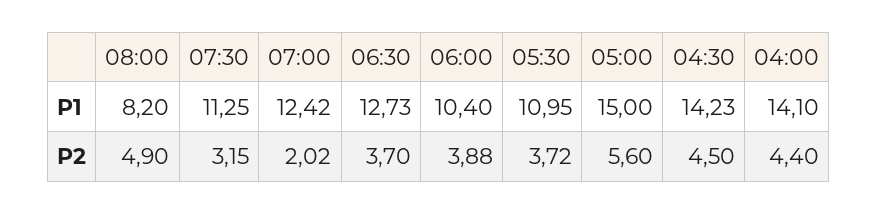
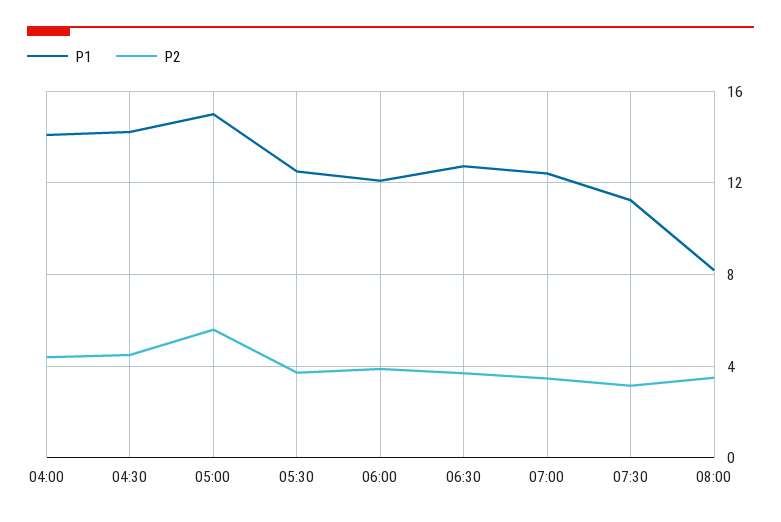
  {
    "P1": {
      "08:00": 8.2,
      "07:30": 11.25,
      "07:00": 12.42,
      "06:30": 12.73,
-     "06:00": 10.4,
+     "06:00": 12,
-     "05:30": 10.95,
+     "05:30": 12.5,
      "05:00": 15,
      "04:30": 14.23,
      "04:00": 14.1
    },
    "P2": {
-     "08:00": 4.9,
+     "08:00": 3.5,
      "07:30": 3.15,
-     "07:00": 2.02,
+     "07:00": 3.5,
      "06:30": 3.7,
      "06:00": 3.88,
      "05:30": 3.72,
      "05:00": 5.6,
      "04:30": 4.5,
      "04:00": 4.4
    }
  }

